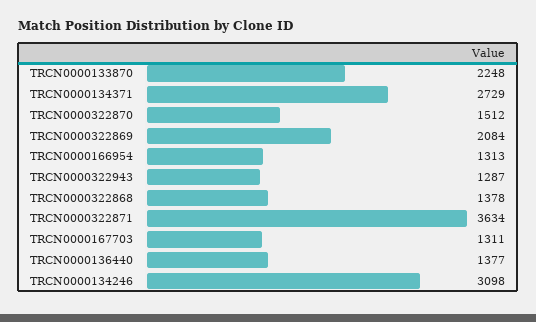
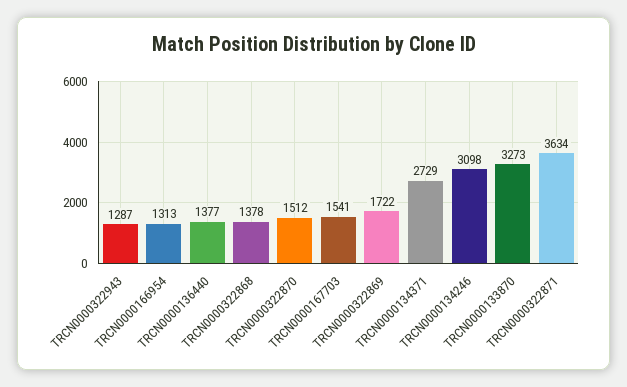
  {
-   "TRCN0000133870": 2248,
+   "TRCN0000133870": 3273,
    "TRCN0000134371": 2729,
    "TRCN0000322870": 1512,
-   "TRCN0000322869": 2084,
+   "TRCN0000322869": 1722,
    "TRCN0000166954": 1313,
    "TRCN0000322943": 1287,
    "TRCN0000322868": 1378,
    "TRCN0000322871": 3634,
-   "TRCN0000167703": 1311,
+   "TRCN0000167703": 1541,
    "TRCN0000136440": 1377,
    "TRCN0000134246": 3098
  }

